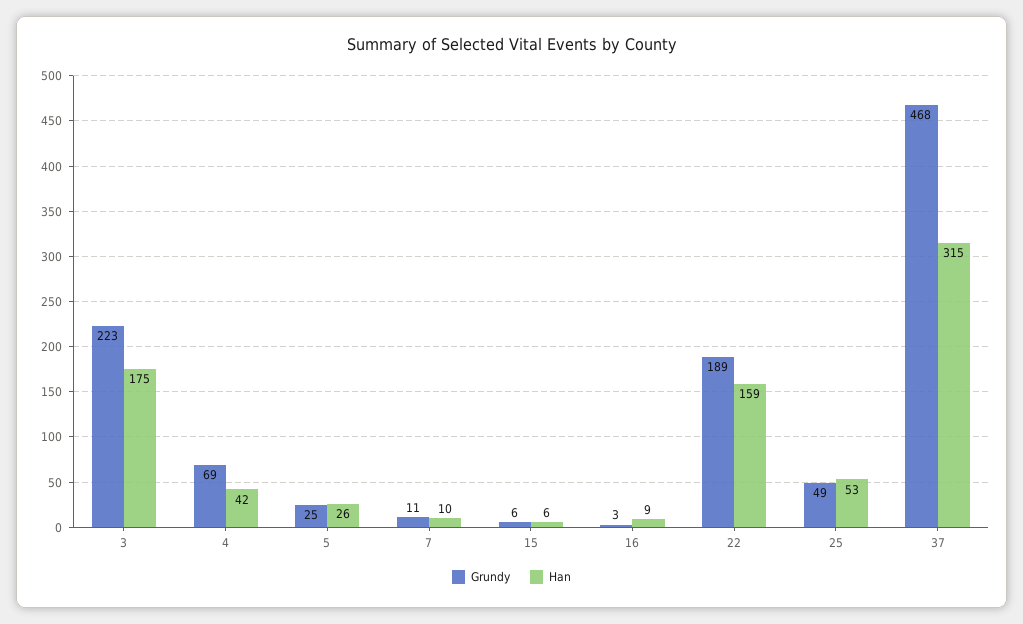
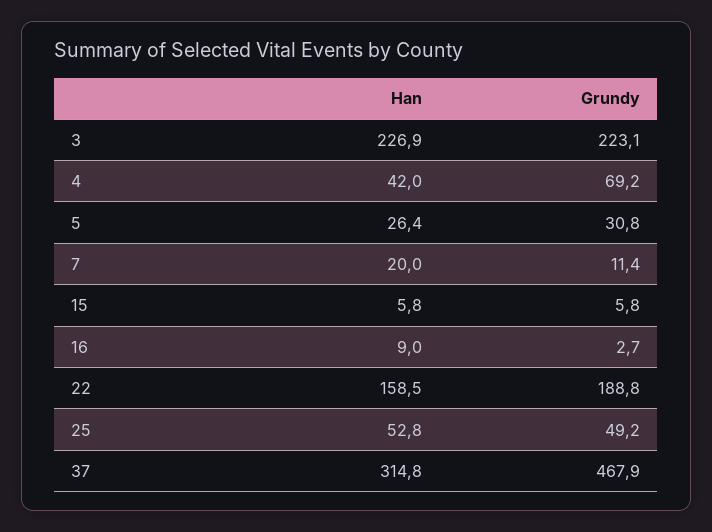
  {
    "Grundy": {
      "3": 223.1,
      "4": 69.2,
-     "5": 25,
+     "5": 30.8,
      "7": 11.4,
      "15": 5.8,
      "16": 2.7,
      "22": 188.8,
      "25": 49.2,
      "37": 467.9
    },
    "Han": {
-     "3": 175,
+     "3": 226.9,
      "4": 42,
      "5": 26.4,
-     "7": 10,
+     "7": 20,
      "15": 5.8,
      "16": 9,
      "22": 158.5,
      "25": 52.8,
      "37": 314.8
    }
  }

